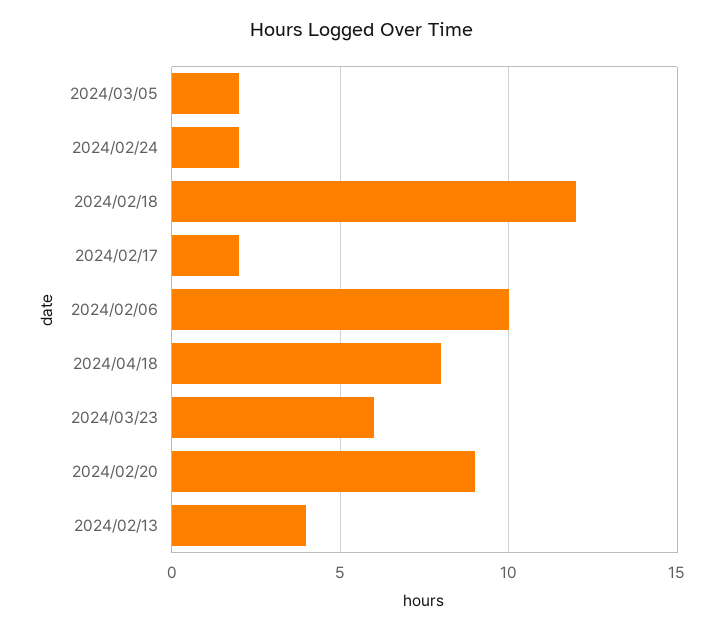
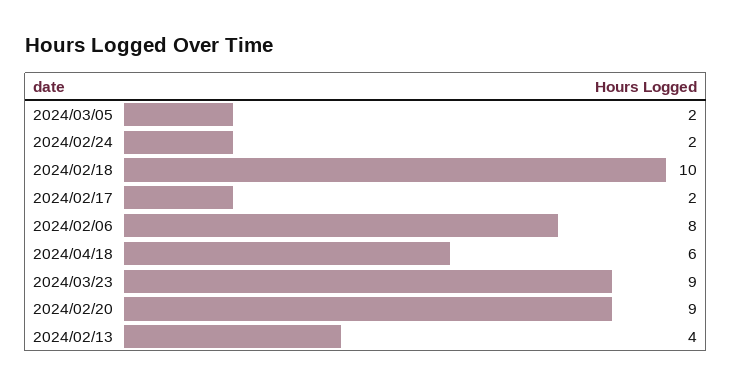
  {
    "2024/03/05": 2,
    "2024/02/24": 2,
-   "2024/02/18": 12,
+   "2024/02/18": 10,
    "2024/02/17": 2,
-   "2024/02/06": 10,
+   "2024/02/06": 8,
-   "2024/04/18": 8,
+   "2024/04/18": 6,
-   "2024/03/23": 6,
+   "2024/03/23": 9,
    "2024/02/20": 9,
    "2024/02/13": 4
  }

